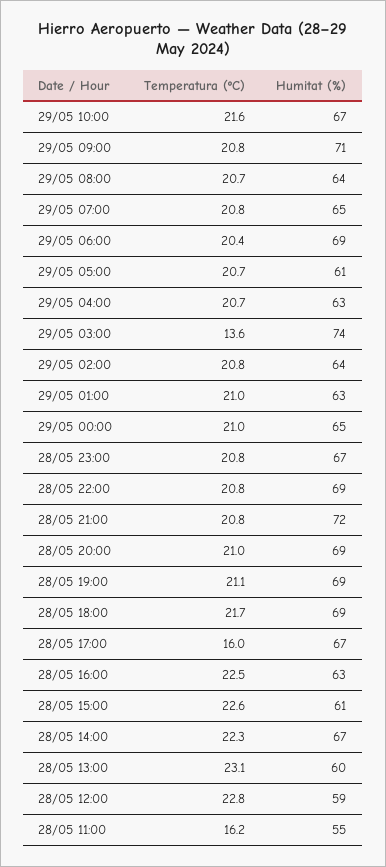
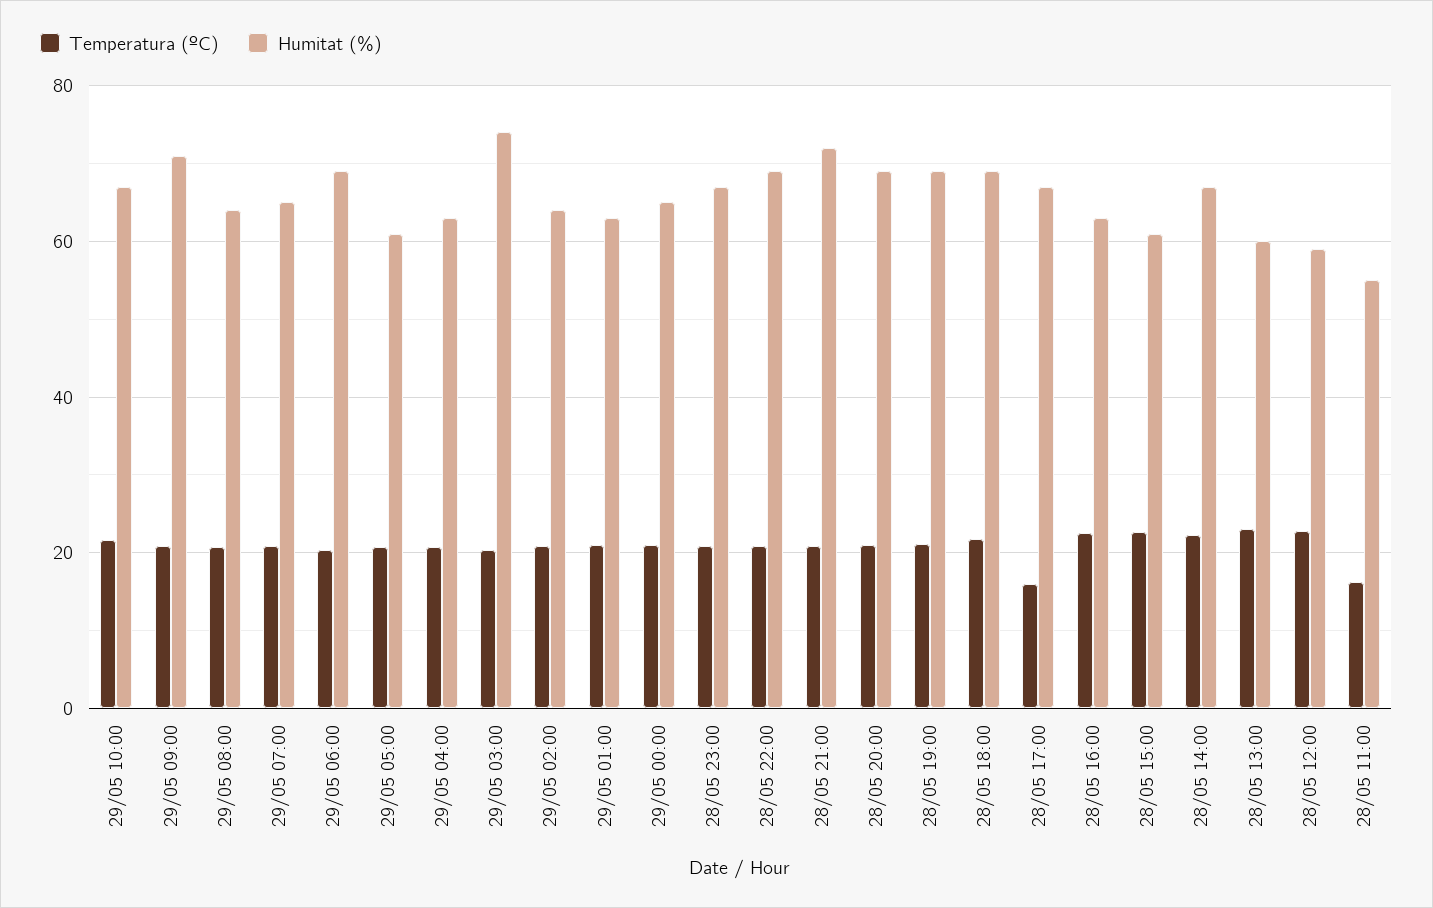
  {
    "Temperatura (ºC)": {
      "29/05 10:00": 21.6,
      "29/05 09:00": 20.8,
      "29/05 08:00": 20.7,
      "29/05 07:00": 20.8,
      "29/05 06:00": 20.4,
      "29/05 05:00": 20.7,
      "29/05 04:00": 20.7,
-     "29/05 03:00": 13.6,
+     "29/05 03:00": 20,
      "29/05 02:00": 20.8,
      "29/05 01:00": 21,
      "29/05 00:00": 21,
      "28/05 23:00": 20.8,
      "28/05 22:00": 20.8,
      "28/05 21:00": 20.8,
      "28/05 20:00": 21,
      "28/05 19:00": 21.1,
      "28/05 18:00": 21.7,
      "28/05 17:00": 16,
      "28/05 16:00": 22.5,
      "28/05 15:00": 22.6,
      "28/05 14:00": 22.3,
      "28/05 13:00": 23.1,
      "28/05 12:00": 22.8,
      "28/05 11:00": 16.2
    },
    "Humitat (%)": {
      "29/05 10:00": 67,
      "29/05 09:00": 71,
      "29/05 08:00": 64,
      "29/05 07:00": 65,
      "29/05 06:00": 69,
      "29/05 05:00": 61,
      "29/05 04:00": 63,
      "29/05 03:00": 74,
      "29/05 02:00": 64,
      "29/05 01:00": 63,
      "29/05 00:00": 65,
      "28/05 23:00": 67,
      "28/05 22:00": 69,
      "28/05 21:00": 72,
      "28/05 20:00": 69,
      "28/05 19:00": 69,
      "28/05 18:00": 69,
      "28/05 17:00": 67,
      "28/05 16:00": 63,
      "28/05 15:00": 61,
      "28/05 14:00": 67,
      "28/05 13:00": 60,
      "28/05 12:00": 59,
      "28/05 11:00": 55
    }
  }

